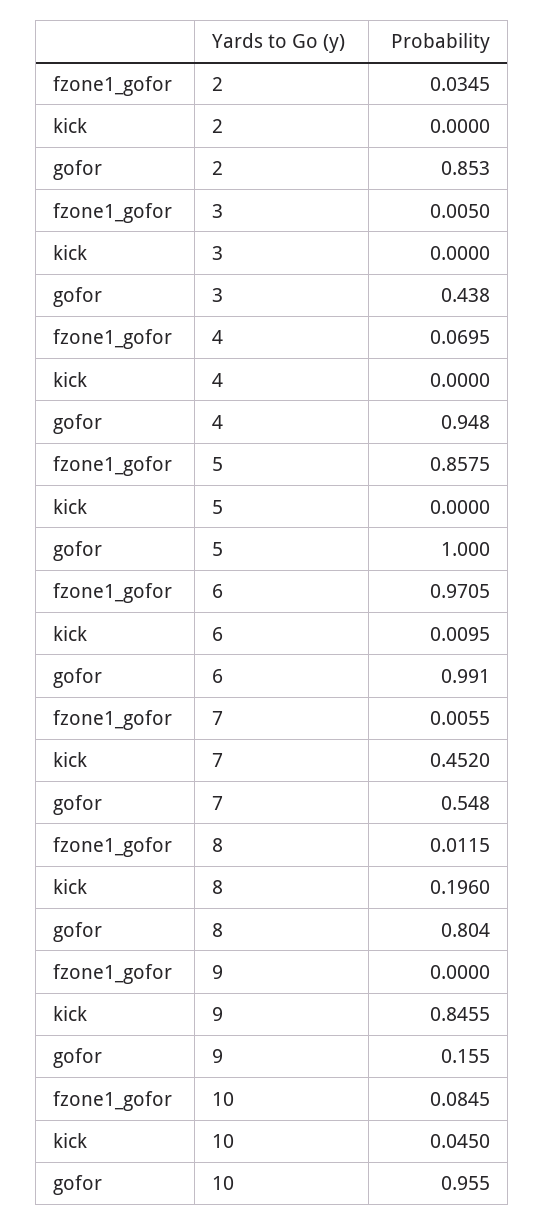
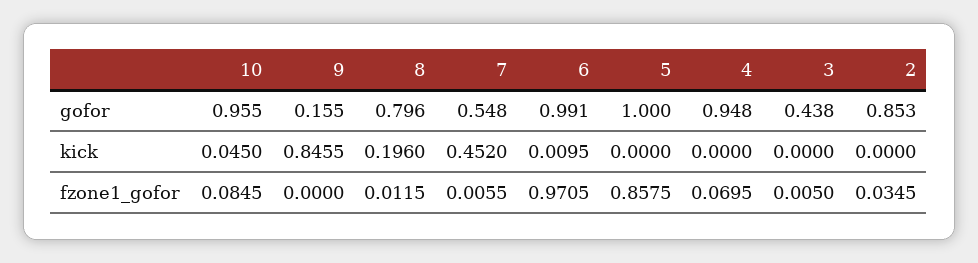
  {
    "fzone1_gofor": {
      "2": 0.0345,
      "3": 0.005,
      "4": 0.0695,
      "5": 0.8575,
      "6": 0.9705,
      "7": 0.0055,
      "8": 0.0115,
      "9": 0,
      "10": 0.0845
    },
    "kick": {
      "2": 0,
      "3": 0,
      "4": 0,
      "5": 0,
      "6": 0.0095,
      "7": 0.452,
      "8": 0.196,
      "9": 0.8455,
      "10": 0.045
    },
    "gofor": {
      "2": 0.853,
      "3": 0.438,
      "4": 0.948,
      "5": 1,
      "6": 0.991,
      "7": 0.548,
-     "8": 0.804,
+     "8": 0.796,
      "9": 0.155,
      "10": 0.955
    }
  }

